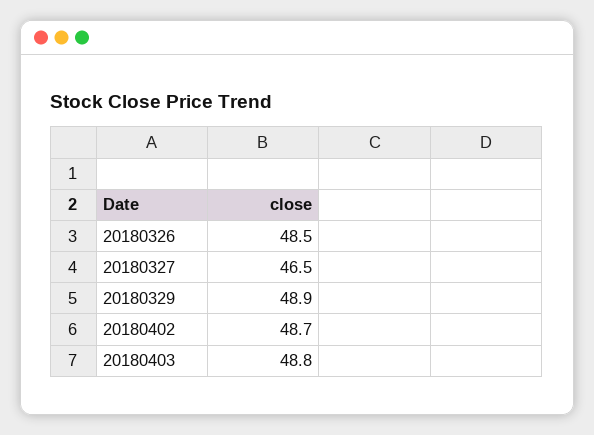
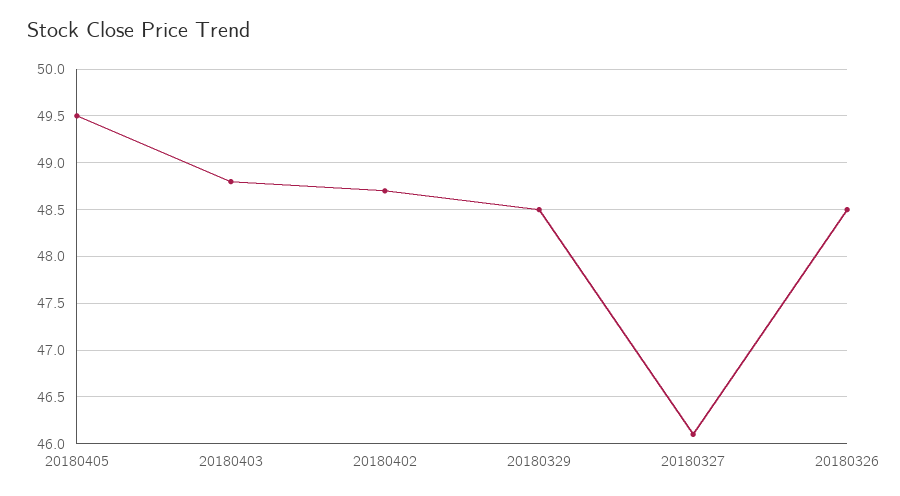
  {
    "20180326": 48.5,
-   "20180327": 46.5,
+   "20180327": 46.1,
-   "20180329": 48.9,
+   "20180329": 48.5,
    "20180402": 48.7,
-   "20180403": 48.8
+   "20180403": 48.8,
+   "20180405": 49.5
  }

